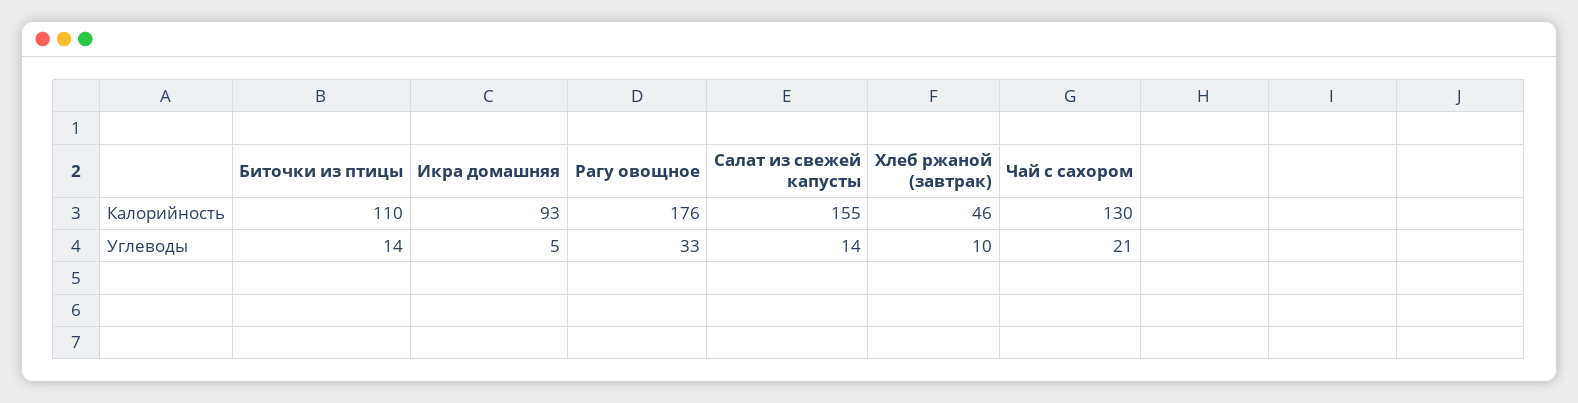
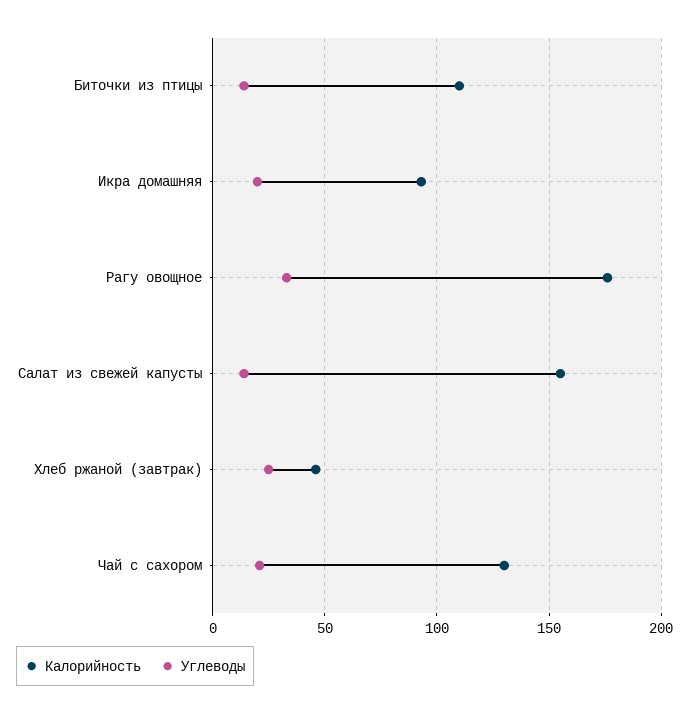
  {
    "Калорийность": {
      "Биточки из птицы": 110,
      "Икра домашняя": 93,
      "Рагу овощное": 176,
      "Салат из свежей капусты": 155,
      "Хлеб ржаной (завтрак)": 46,
      "Чай с сахором": 130
    },
    "Углеводы": {
      "Биточки из птицы": 14,
-     "Икра домашняя": 5,
+     "Икра домашняя": 20,
      "Рагу овощное": 33,
      "Салат из свежей капусты": 14,
-     "Хлеб ржаной (завтрак)": 10,
+     "Хлеб ржаной (завтрак)": 25,
      "Чай с сахором": 21
    }
  }

